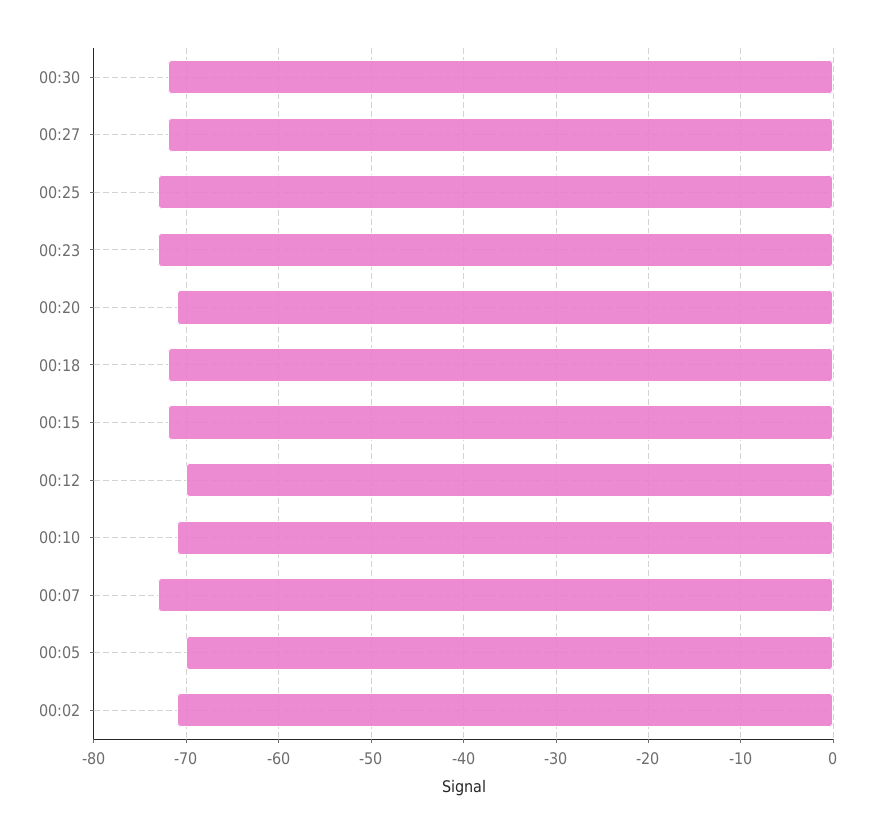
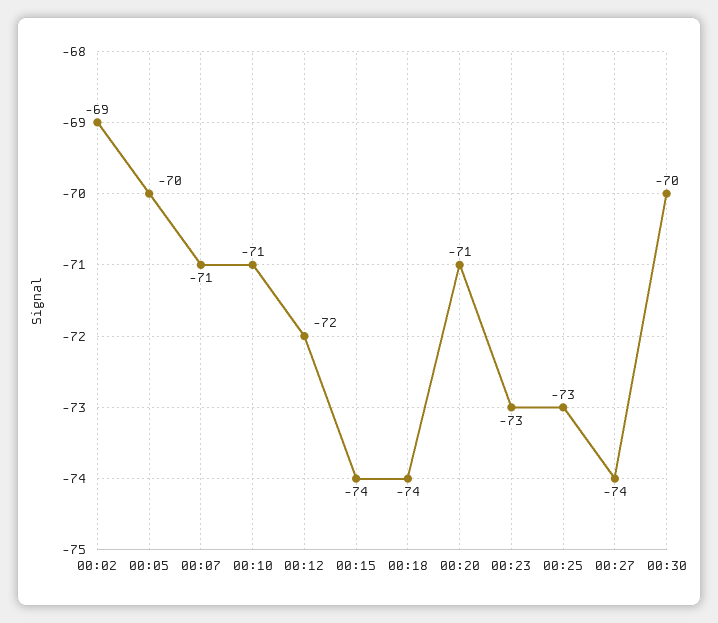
  {
-   "00:30": -72,
+   "00:30": -70,
-   "00:27": -72,
+   "00:27": -74,
    "00:25": -73,
    "00:23": -73,
    "00:20": -71,
-   "00:18": -72,
+   "00:18": -74,
-   "00:15": -72,
+   "00:15": -74,
-   "00:12": -70,
+   "00:12": -72,
    "00:10": -71,
-   "00:07": -73,
+   "00:07": -71,
    "00:05": -70,
-   "00:02": -71
+   "00:02": -69
  }

